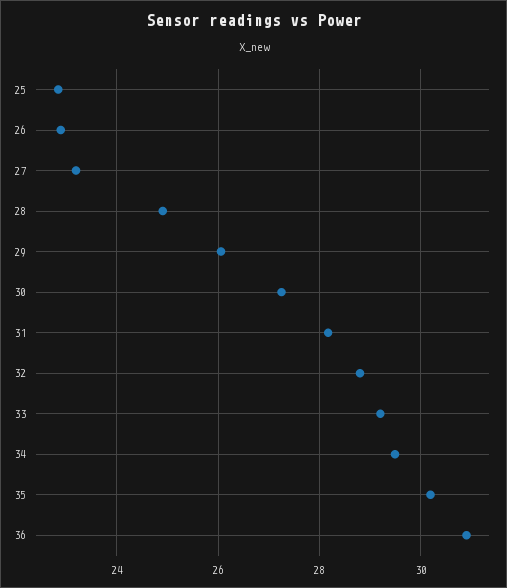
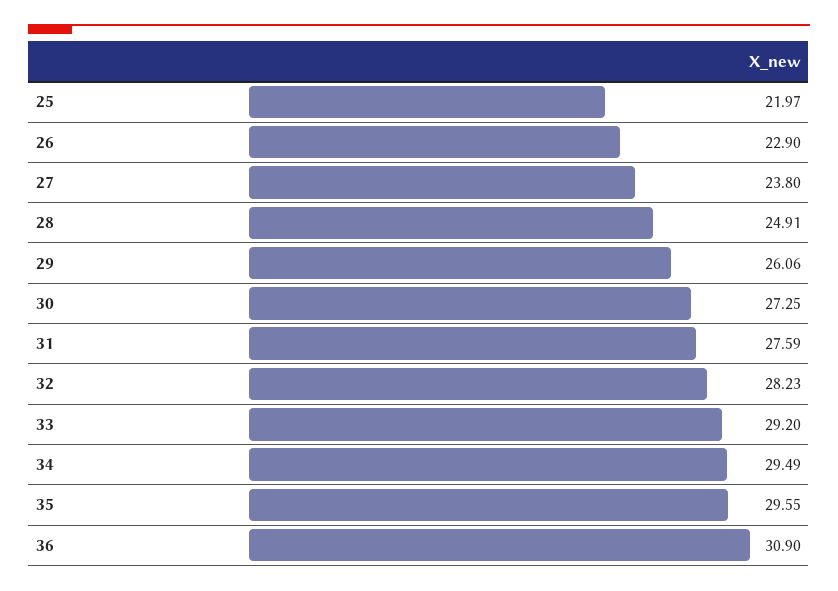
  {
-   "25": 22.8,
+   "25": 21.97,
    "26": 22.9,
-   "27": 23.2,
+   "27": 23.8,
    "28": 24.91,
    "29": 26.06,
    "30": 27.25,
-   "31": 28.2,
+   "31": 27.59,
-   "32": 28.8,
+   "32": 28.23,
    "33": 29.2,
    "34": 29.49,
-   "35": 30.2,
+   "35": 29.55,
    "36": 30.9
  }

